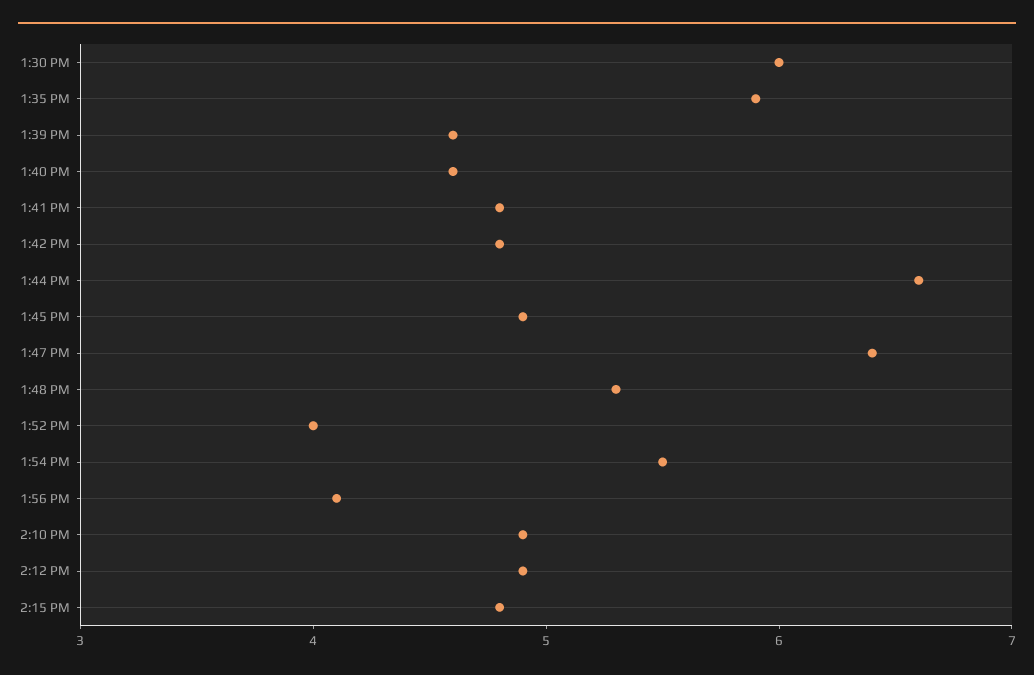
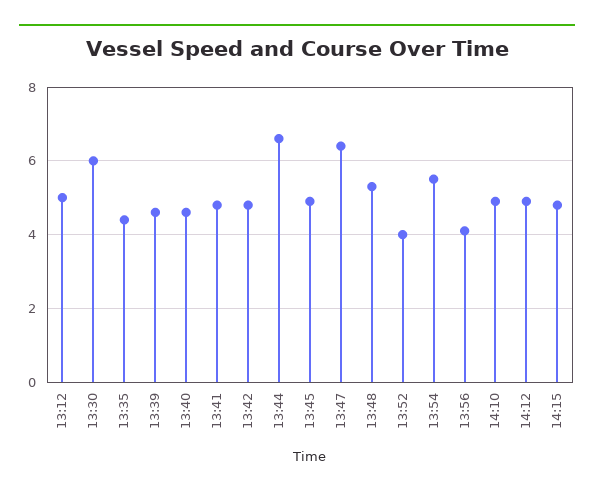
  {
    "1:30 PM": 6,
-   "1:35 PM": 5.9,
+   "1:35 PM": 4.5,
    "1:39 PM": 4.6,
    "1:40 PM": 4.6,
    "1:41 PM": 4.8,
    "1:42 PM": 4.8,
    "1:44 PM": 6.6,
    "1:45 PM": 4.9,
    "1:47 PM": 6.4,
    "1:48 PM": 5.3,
    "1:52 PM": 4,
    "1:54 PM": 5.5,
    "1:56 PM": 4.1,
    "2:10 PM": 4.9,
    "2:12 PM": 4.9,
-   "2:15 PM": 4.8
+   "2:15 PM": 4.8,
+   "13:12": 5
  }

